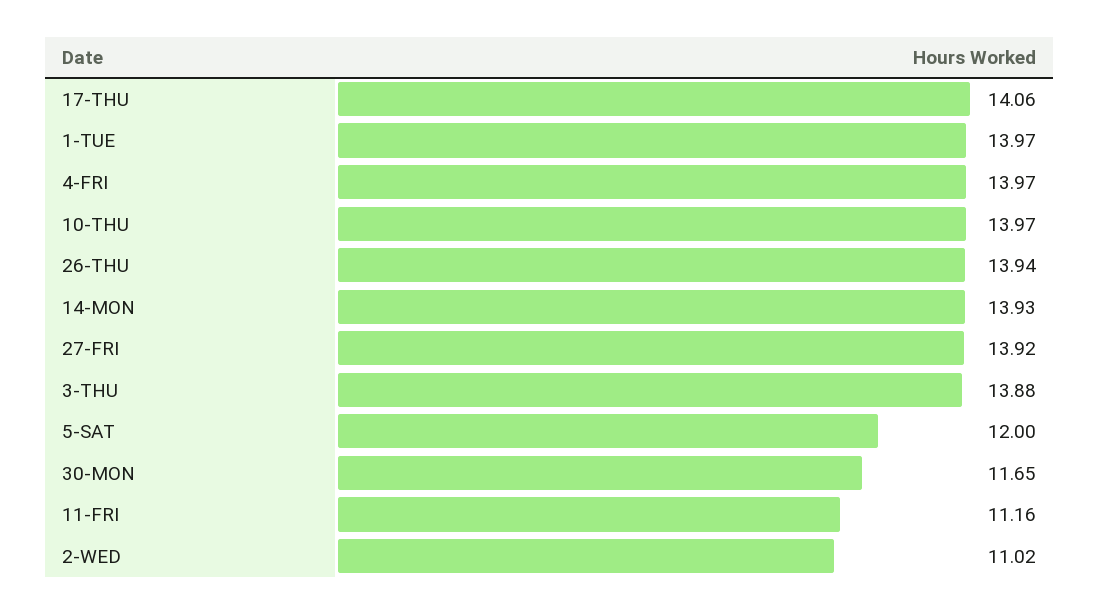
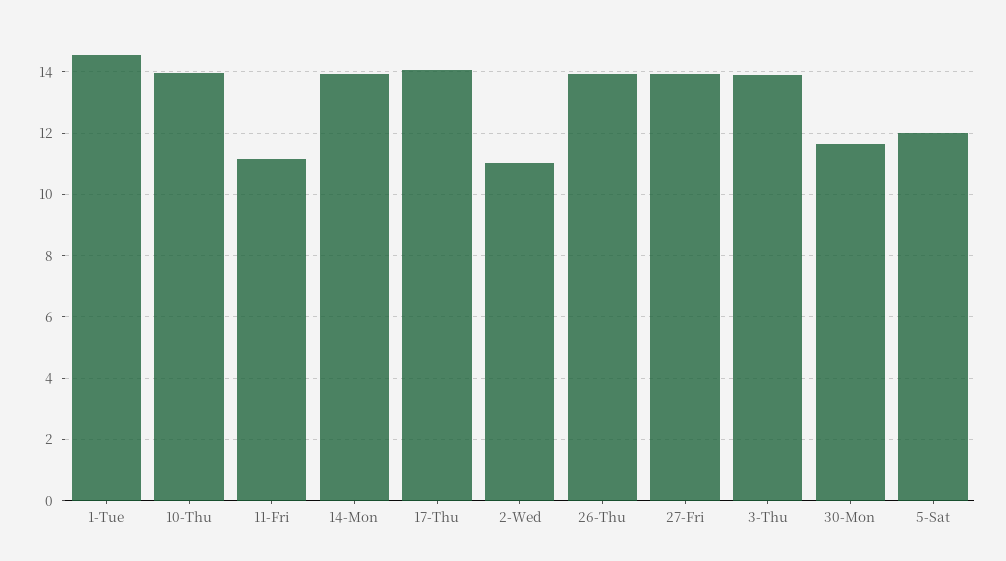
  {
    "17-THU": 14.06,
-   "1-TUE": 13.97,
+   "1-TUE": 14.6,
-   "4-FRI": 13.97,
    "10-THU": 13.97,
    "26-THU": 13.94,
    "14-MON": 13.93,
    "27-FRI": 13.92,
    "3-THU": 13.88,
    "5-SAT": 12,
    "30-MON": 11.65,
    "11-FRI": 11.16,
    "2-WED": 11.02
  }

